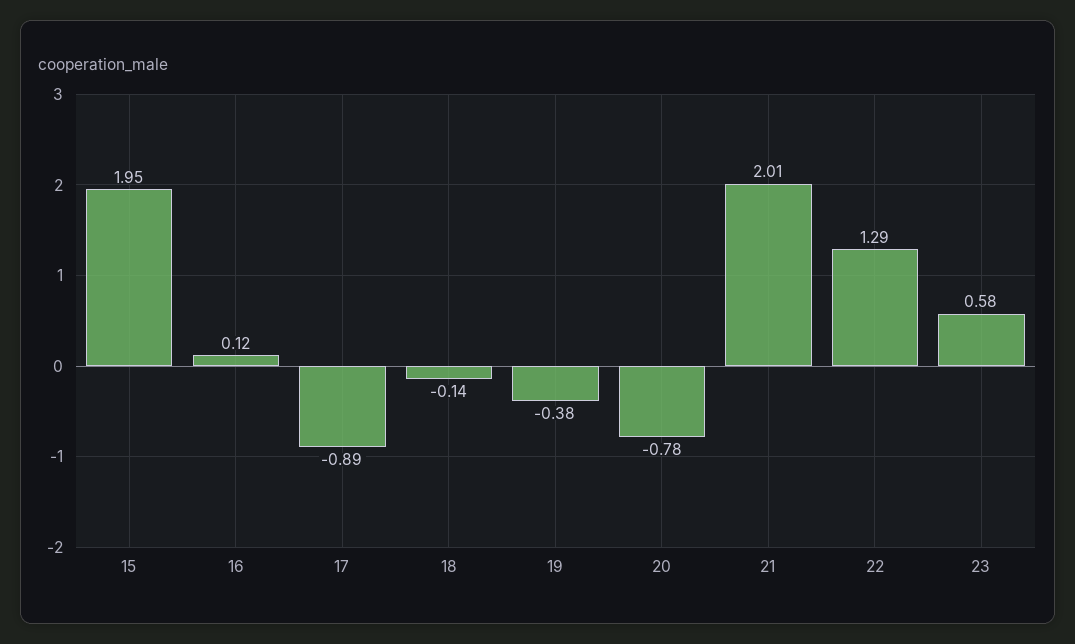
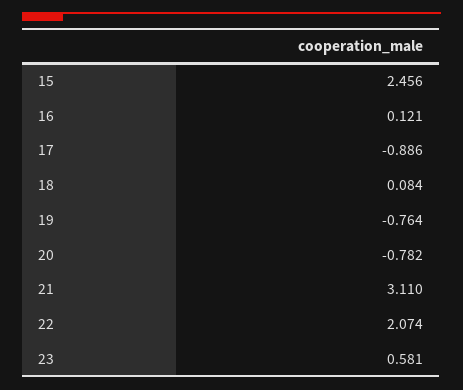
  {
-   "15": 1.95,
+   "15": 2.456,
    "16": 0.121,
    "17": -0.886,
-   "18": -0.14,
+   "18": 0.084,
-   "19": -0.38,
+   "19": -0.764,
    "20": -0.782,
-   "21": 2.01,
+   "21": 3.11,
-   "22": 1.29,
+   "22": 2.074,
    "23": 0.581
  }

